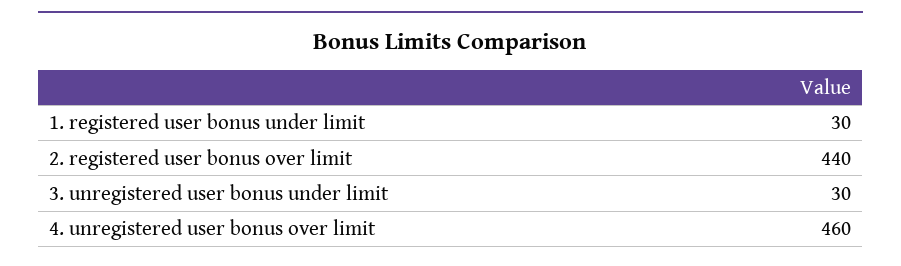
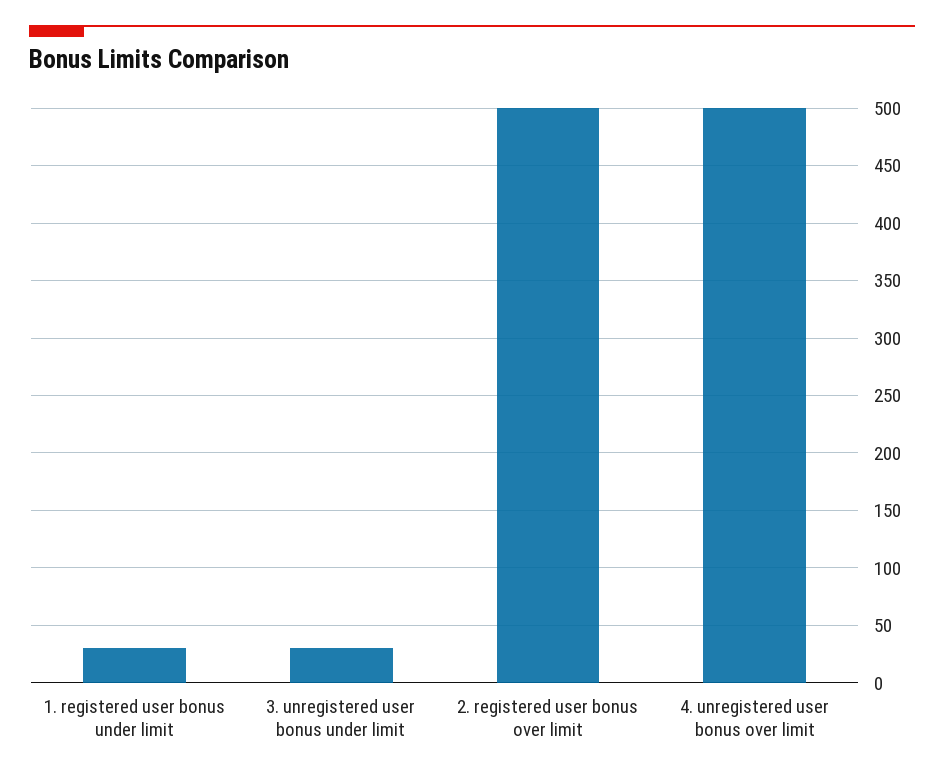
  {
    "1. registered user bonus under limit": 30,
-   "2. registered user bonus over limit": 440,
+   "2. registered user bonus over limit": 500,
    "3. unregistered user bonus under limit": 30,
-   "4. unregistered user bonus over limit": 460
+   "4. unregistered user bonus over limit": 500
  }

